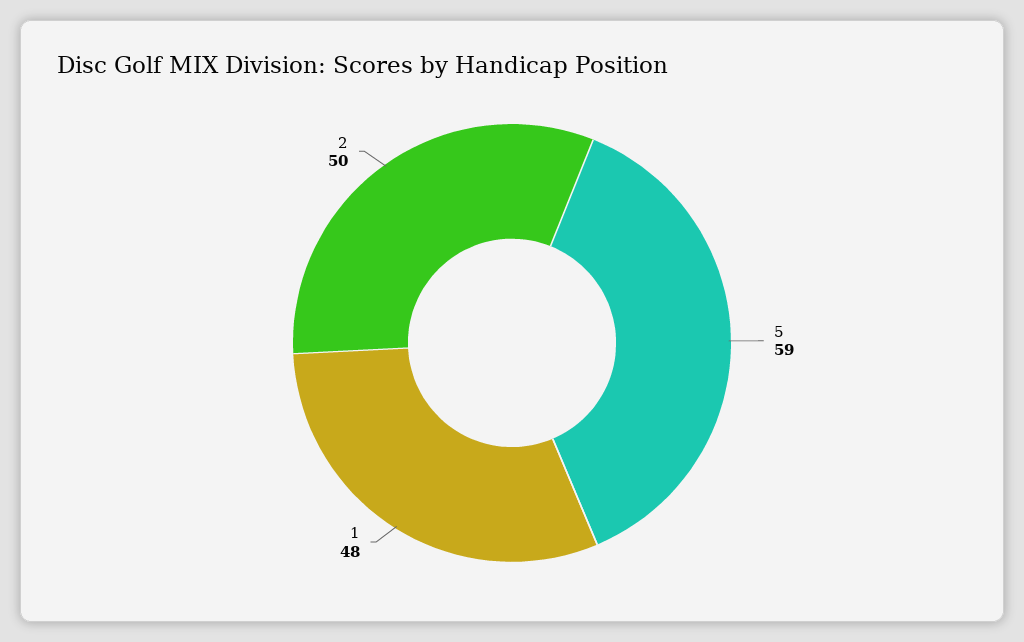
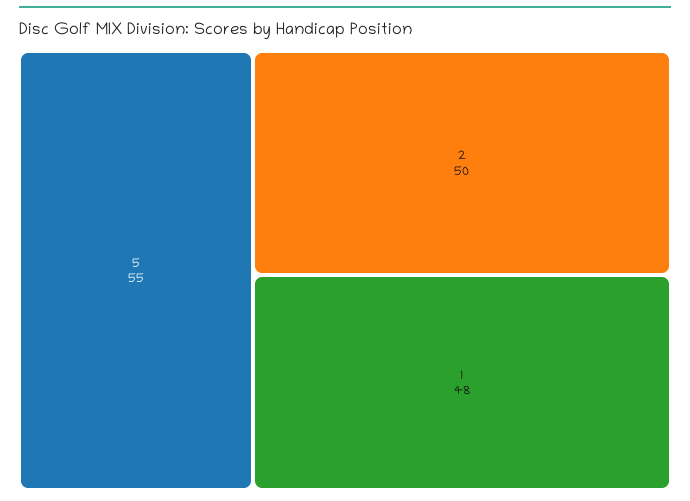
  {
-   "5": 59,
+   "5": 55,
    "1": 48,
    "2": 50
  }

